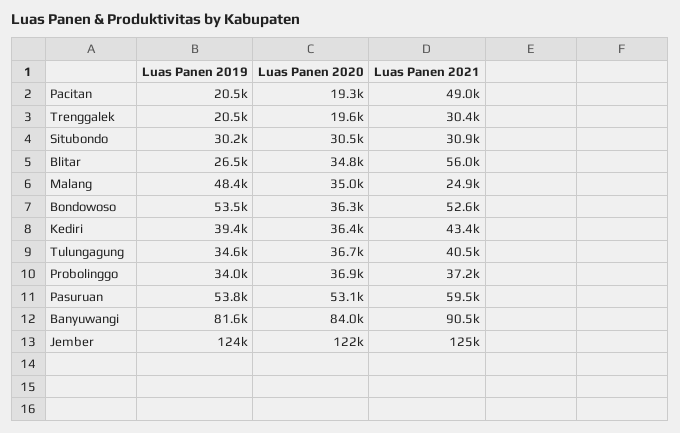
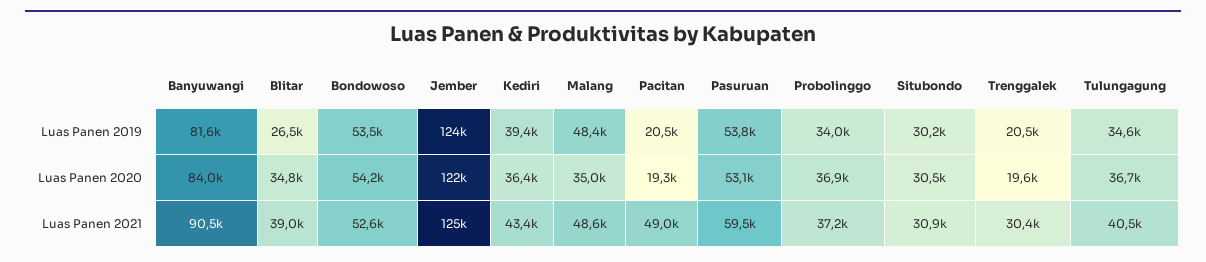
  {
    "Luas Panen 2019": {
      "Pacitan": 20500,
      "Trenggalek": 20500,
      "Situbondo": 30200,
      "Blitar": 26500,
      "Malang": 48400,
      "Bondowoso": 53500,
      "Kediri": 39400,
      "Tulungagung": 34600,
      "Probolinggo": 34000,
      "Pasuruan": 53800,
      "Banyuwangi": 81600,
      "Jember": 124000
    },
    "Luas Panen 2020": {
      "Pacitan": 19300,
      "Trenggalek": 19600,
      "Situbondo": 30500,
      "Blitar": 34800,
      "Malang": 35000,
-     "Bondowoso": 36300,
+     "Bondowoso": 54200,
      "Kediri": 36400,
      "Tulungagung": 36700,
      "Probolinggo": 36900,
      "Pasuruan": 53100,
      "Banyuwangi": 84000,
      "Jember": 122000
    },
    "Luas Panen 2021": {
      "Pacitan": 49000,
      "Trenggalek": 30400,
      "Situbondo": 30900,
-     "Blitar": 56000,
+     "Blitar": 39000,
-     "Malang": 24900,
+     "Malang": 48600,
      "Bondowoso": 52600,
      "Kediri": 43400,
      "Tulungagung": 40500,
      "Probolinggo": 37200,
      "Pasuruan": 59500,
      "Banyuwangi": 90500,
      "Jember": 125000
    }
  }

